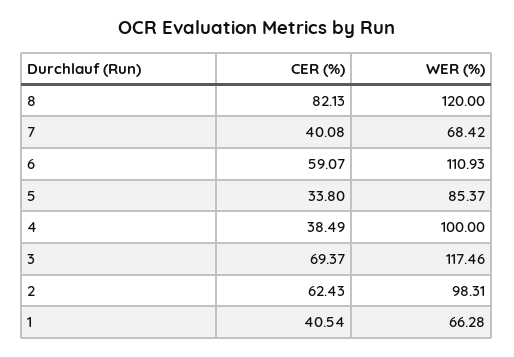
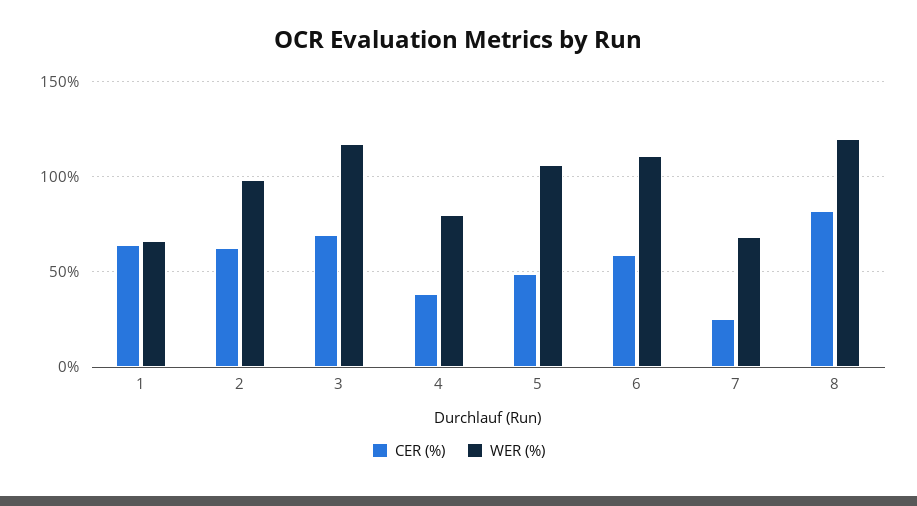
  {
    "CER (%)": {
      "8": 82.13,
-     "7": 40.08,
+     "7": 25,
      "6": 59.07,
-     "5": 33.8,
+     "5": 50,
      "4": 38.49,
      "3": 69.37,
      "2": 62.43,
-     "1": 40.54
+     "1": 65
    },
    "WER (%)": {
      "8": 120,
      "7": 68.42,
      "6": 110.93,
-     "5": 85.37,
+     "5": 105,
-     "4": 100,
+     "4": 80,
      "3": 117.46,
      "2": 98.31,
      "1": 66.28
    }
  }

